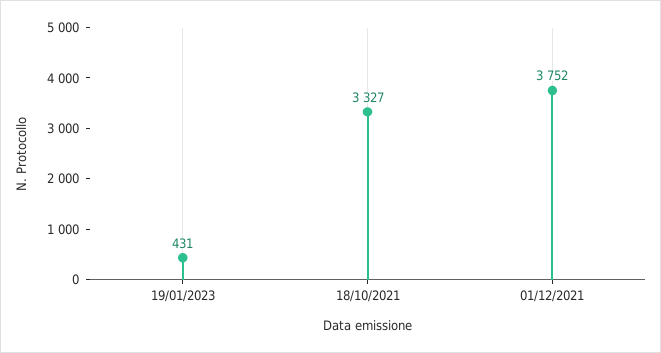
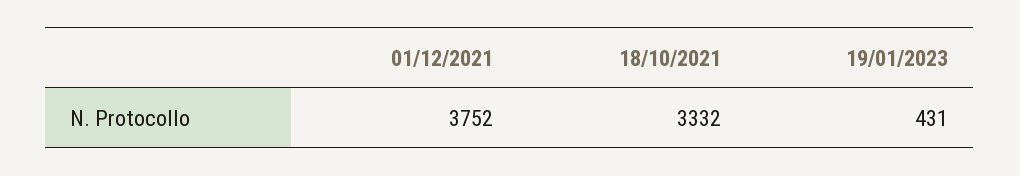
  {
    "19/01/2023": 431,
-   "18/10/2021": 3327,
+   "18/10/2021": 3332,
    "01/12/2021": 3752
  }

